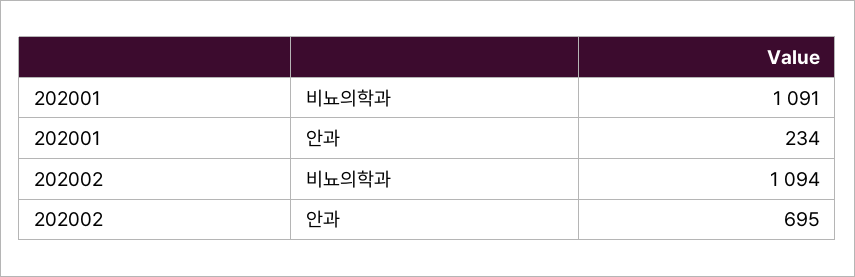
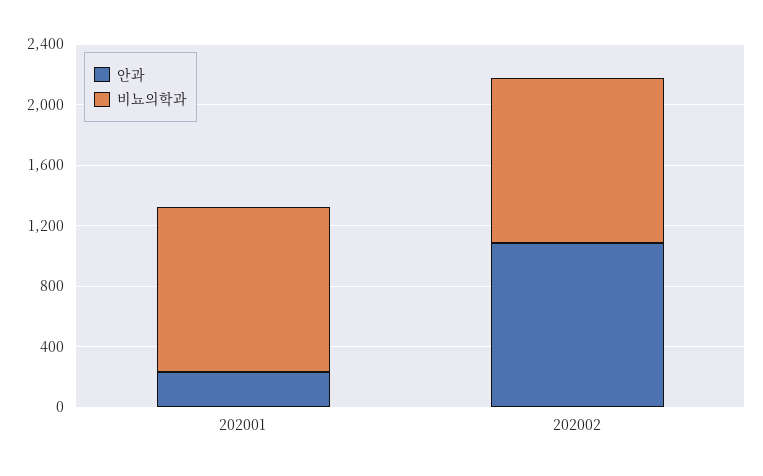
  {
    "비뇨의학과": {
      "202001": 1091,
      "202002": 1094
    },
    "안과": {
      "202001": 234,
-     "202002": 695
+     "202002": 1100
    }
  }

